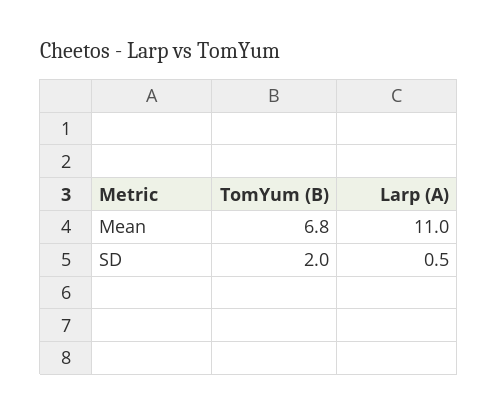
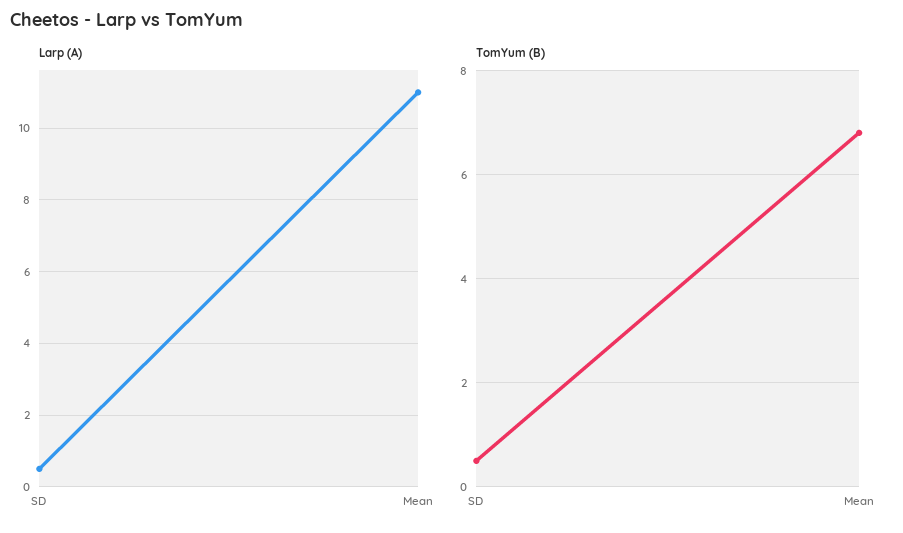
  {
    "TomYum (B)": {
      "Mean": 6.8,
-     "SD": 2
+     "SD": 0.5
    },
    "Larp (A)": {
      "Mean": 11,
      "SD": 0.5
    }
  }

